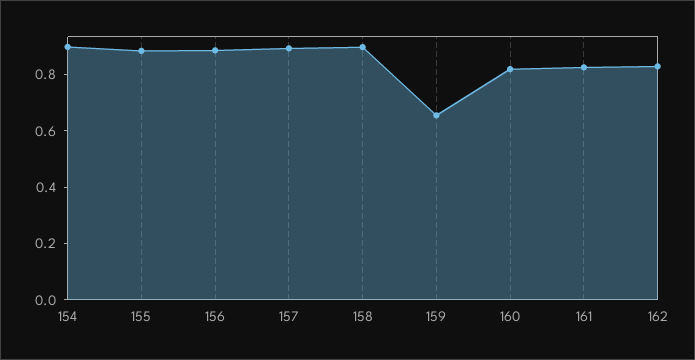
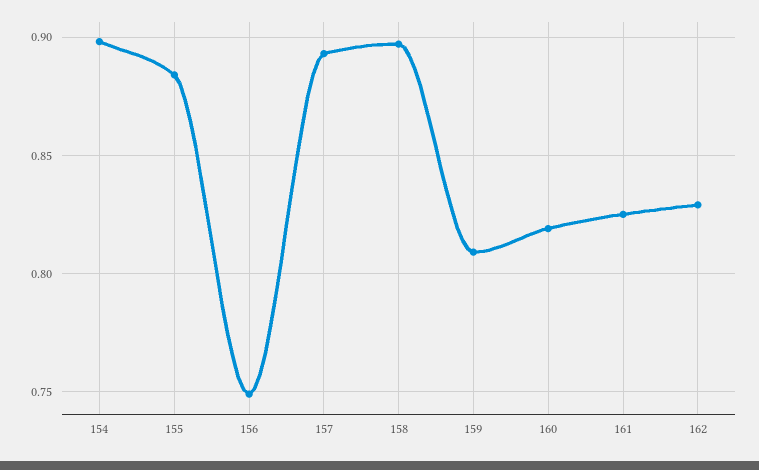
  {
    "154": 0.9,
    "155": 0.885,
-   "156": 0.9,
+   "156": 0.75,
    "157": 0.895,
    "158": 0.895,
-   "159": 0.65,
+   "159": 0.81,
    "160": 0.82,
    "161": 0.825,
    "162": 0.83
  }

